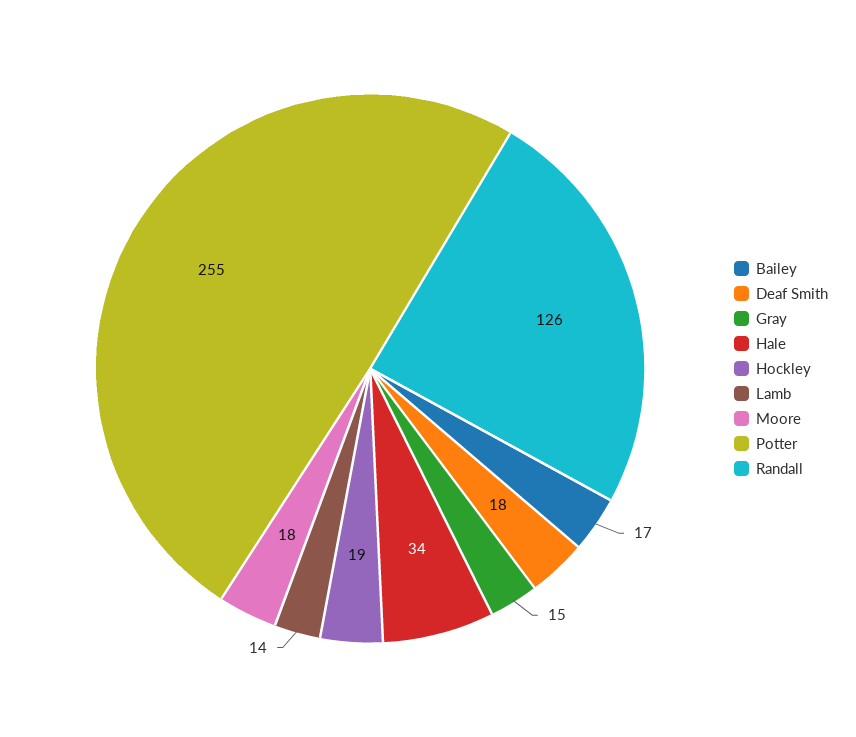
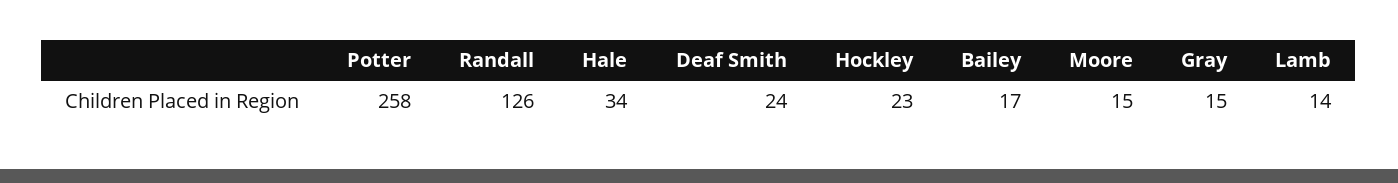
  {
    "Bailey": 17,
-   "Deaf Smith": 18,
+   "Deaf Smith": 24,
    "Gray": 15,
    "Hale": 34,
-   "Hockley": 19,
+   "Hockley": 23,
    "Lamb": 14,
-   "Moore": 18,
+   "Moore": 15,
-   "Potter": 255,
+   "Potter": 258,
    "Randall": 126
  }

